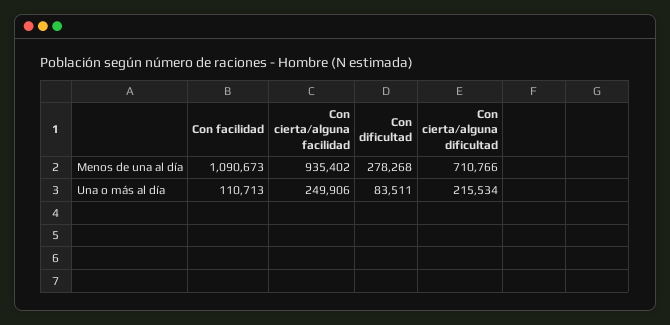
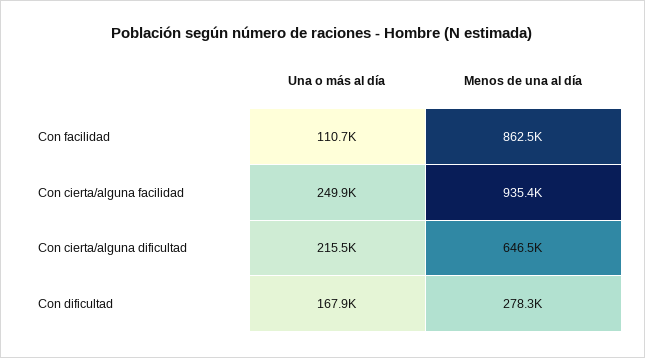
  {
    "Con facilidad": {
-     "Menos de una al día": 1090673,
+     "Menos de una al día": 862500,
      "Una o más al día": 110713
    },
    "Con cierta/alguna facilidad": {
      "Menos de una al día": 935402,
      "Una o más al día": 249906
    },
    "Con dificultad": {
      "Menos de una al día": 278268,
-     "Una o más al día": 83511
+     "Una o más al día": 167900
    },
    "Con cierta/alguna dificultad": {
-     "Menos de una al día": 710766,
+     "Menos de una al día": 646500,
      "Una o más al día": 215534
    }
  }

